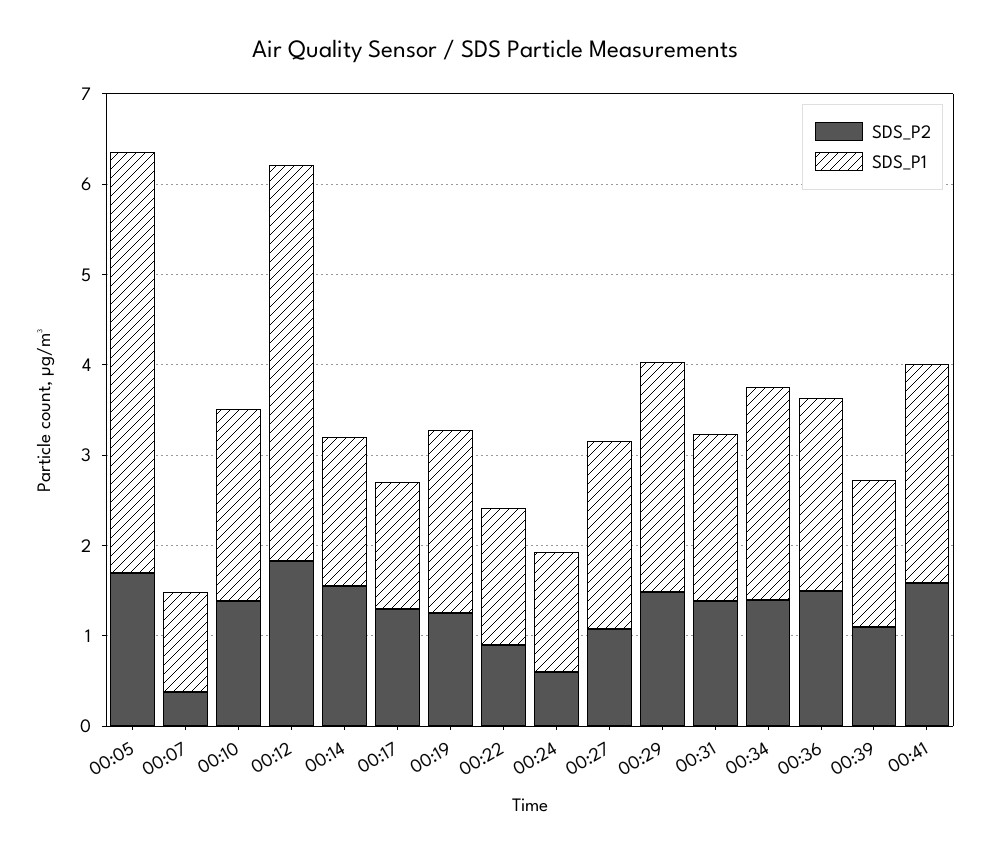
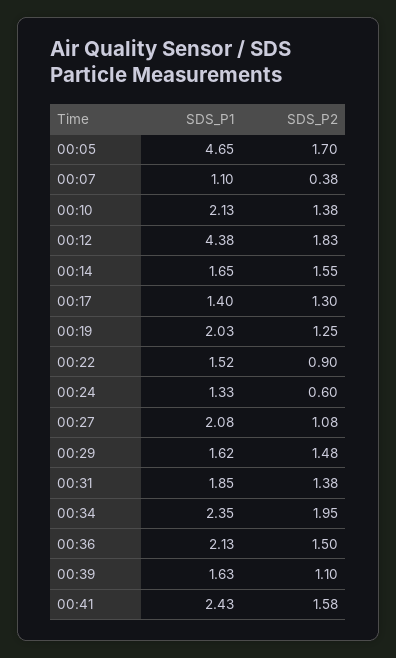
  {
    "SDS_P2": {
      "00:05": 1.7,
      "00:07": 0.38,
      "00:10": 1.38,
      "00:12": 1.83,
      "00:14": 1.55,
      "00:17": 1.3,
      "00:19": 1.25,
      "00:22": 0.9,
      "00:24": 0.6,
      "00:27": 1.08,
      "00:29": 1.48,
      "00:31": 1.38,
-     "00:34": 1.4,
+     "00:34": 1.95,
      "00:36": 1.5,
      "00:39": 1.1,
      "00:41": 1.58
    },
    "SDS_P1": {
      "00:05": 4.65,
      "00:07": 1.1,
      "00:10": 2.13,
      "00:12": 4.38,
      "00:14": 1.65,
      "00:17": 1.4,
      "00:19": 2.03,
      "00:22": 1.52,
      "00:24": 1.33,
      "00:27": 2.08,
-     "00:29": 2.6,
+     "00:29": 1.62,
      "00:31": 1.85,
      "00:34": 2.35,
      "00:36": 2.13,
      "00:39": 1.63,
      "00:41": 2.43
    }
  }

